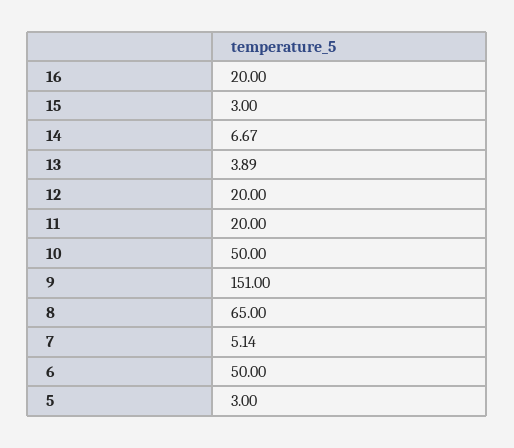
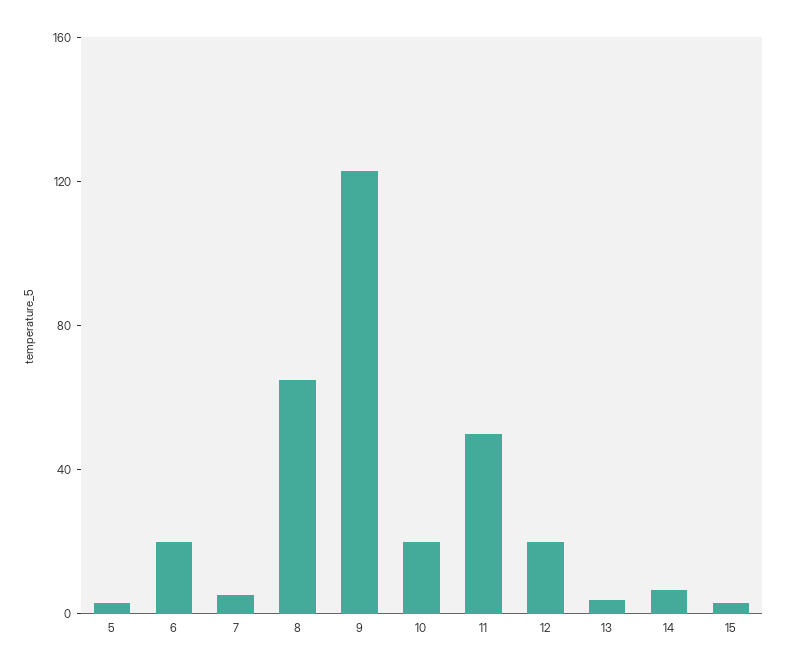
  {
-   "16": 20,
    "15": 3,
    "14": 6.67,
    "13": 3.89,
    "12": 20,
-   "11": 20,
+   "11": 50,
-   "10": 50,
+   "10": 20,
-   "9": 151,
+   "9": 120,
    "8": 65,
    "7": 5.14,
-   "6": 50,
+   "6": 20,
    "5": 3
  }

